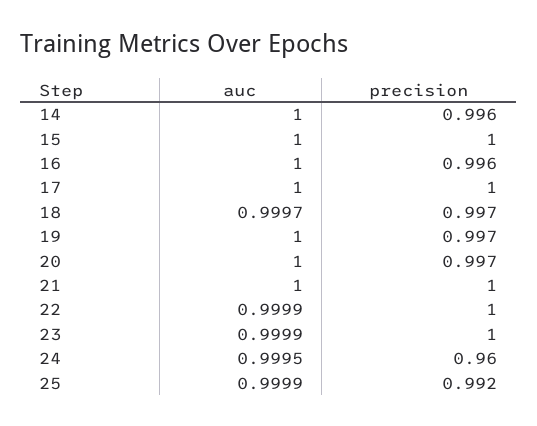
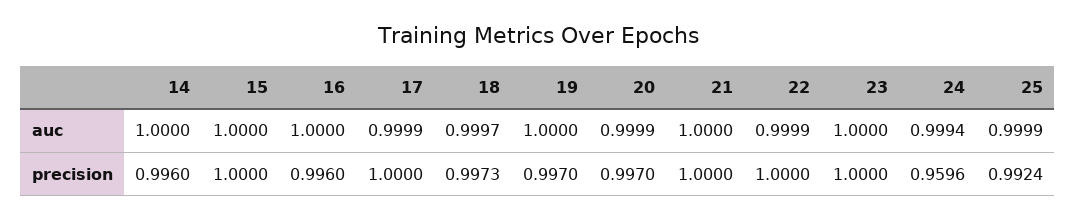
  {
    "auc": {
      "14": 1,
      "15": 1,
      "16": 1,
-     "17": 1,
+     "17": 0.9999,
      "18": 0.9997,
      "19": 1,
-     "20": 1,
+     "20": 0.9999,
      "21": 1,
      "22": 0.9999,
-     "23": 0.9999,
+     "23": 1,
-     "24": 0.9995,
+     "24": 0.9994,
      "25": 0.9999
    },
    "precision": {
      "14": 0.996,
      "15": 1,
      "16": 0.996,
      "17": 1,
      "18": 0.9973,
      "19": 0.997,
      "20": 0.997,
      "21": 1,
      "22": 1,
      "23": 1,
      "24": 0.9596,
      "25": 0.9924
    }
  }

